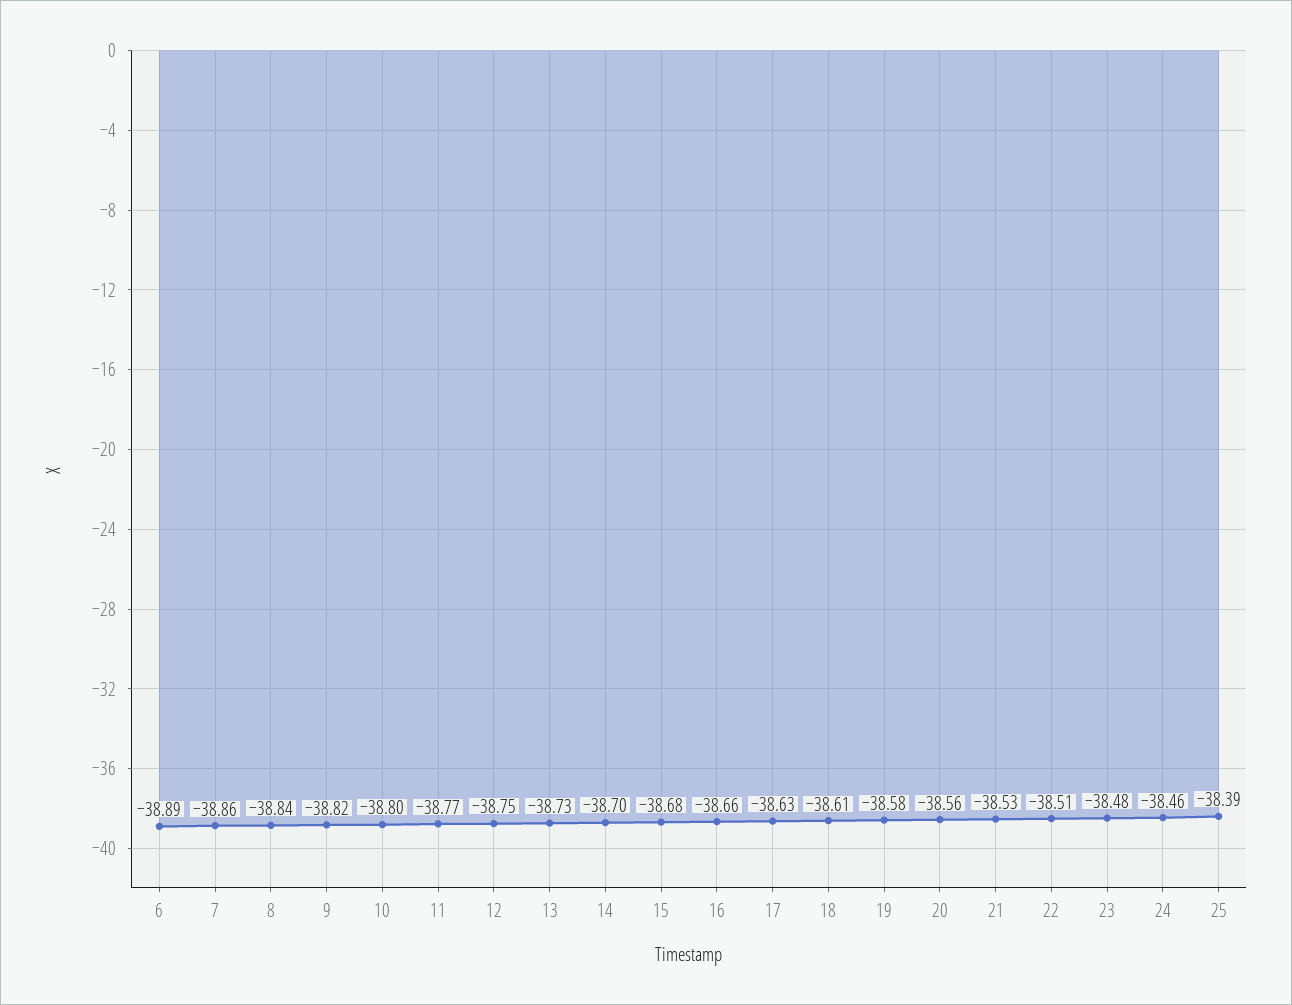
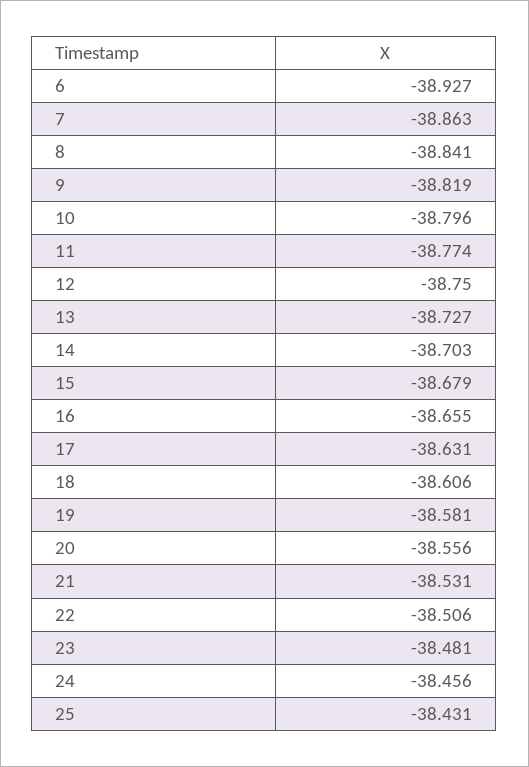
  {
-   "6": -38.89,
+   "6": -38.927,
    "7": -38.863,
    "8": -38.841,
    "9": -38.819,
    "10": -38.796,
    "11": -38.774,
    "12": -38.75,
    "13": -38.727,
    "14": -38.703,
    "15": -38.679,
    "16": -38.655,
    "17": -38.631,
    "18": -38.606,
    "19": -38.581,
    "20": -38.556,
    "21": -38.531,
    "22": -38.506,
    "23": -38.481,
    "24": -38.456,
-   "25": -38.39
+   "25": -38.431
  }

